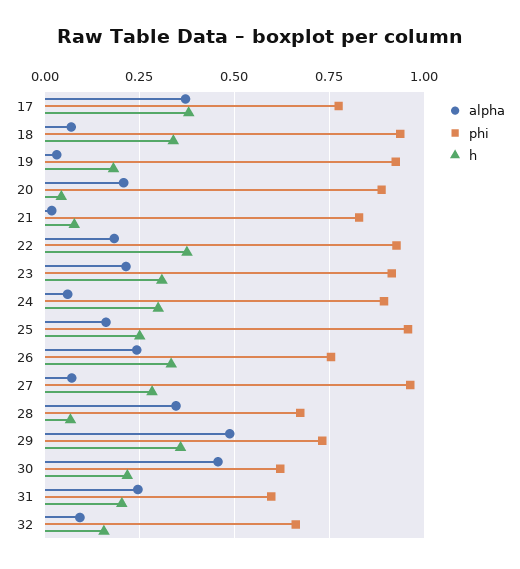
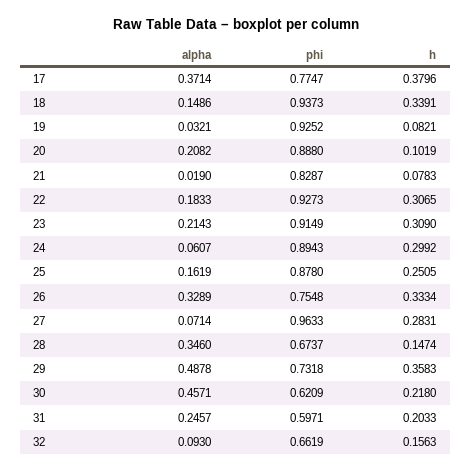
  {
    "alpha": {
      "17": 0.3714,
-     "18": 0.075,
+     "18": 0.1486,
      "19": 0.0321,
      "20": 0.2082,
      "21": 0.019,
      "22": 0.1833,
      "23": 0.2143,
      "24": 0.0607,
      "25": 0.1619,
-     "26": 0.25,
+     "26": 0.3289,
      "27": 0.0714,
      "28": 0.346,
      "29": 0.4878,
      "30": 0.4571,
      "31": 0.2457,
      "32": 0.093
    },
    "phi": {
      "17": 0.7747,
      "18": 0.9373,
      "19": 0.9252,
      "20": 0.888,
      "21": 0.8287,
      "22": 0.9273,
      "23": 0.9149,
      "24": 0.8943,
-     "25": 0.95,
+     "25": 0.878,
      "26": 0.7548,
      "27": 0.9633,
      "28": 0.6737,
      "29": 0.7318,
      "30": 0.6209,
      "31": 0.5971,
      "32": 0.6619
    },
    "h": {
      "17": 0.3796,
      "18": 0.3391,
-     "19": 0.175,
+     "19": 0.0821,
-     "20": 0.05,
+     "20": 0.1019,
      "21": 0.0783,
-     "22": 0.375,
+     "22": 0.3065,
      "23": 0.309,
      "24": 0.2992,
      "25": 0.2505,
      "26": 0.3334,
      "27": 0.2831,
-     "28": 0.075,
+     "28": 0.1474,
      "29": 0.3583,
      "30": 0.218,
      "31": 0.2033,
      "32": 0.1563
    }
  }

